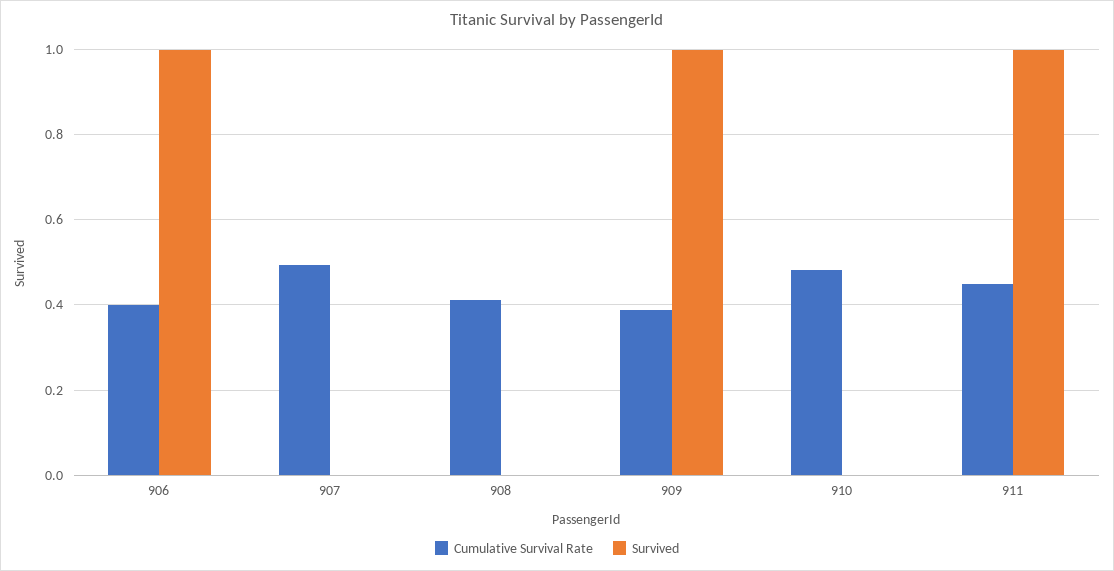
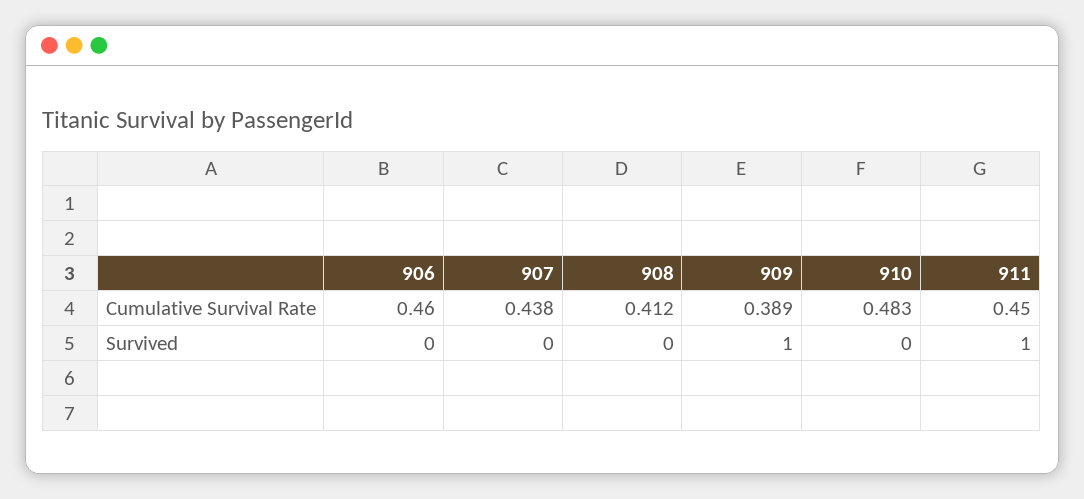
  {
    "Cumulative Survival Rate": {
-     "906": 0.4,
+     "906": 0.46,
-     "907": 0.5,
+     "907": 0.438,
      "908": 0.412,
      "909": 0.389,
      "910": 0.483,
      "911": 0.45
    },
    "Survived": {
-     "906": 1,
+     "906": 0,
      "907": 0,
      "908": 0,
      "909": 1,
      "910": 0,
      "911": 1
    }
  }

